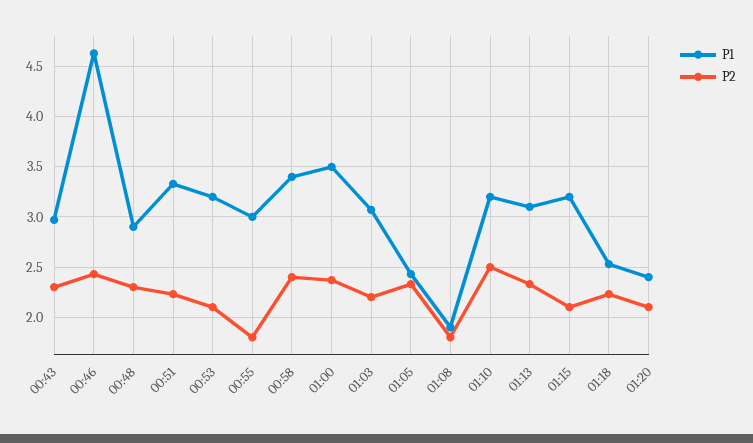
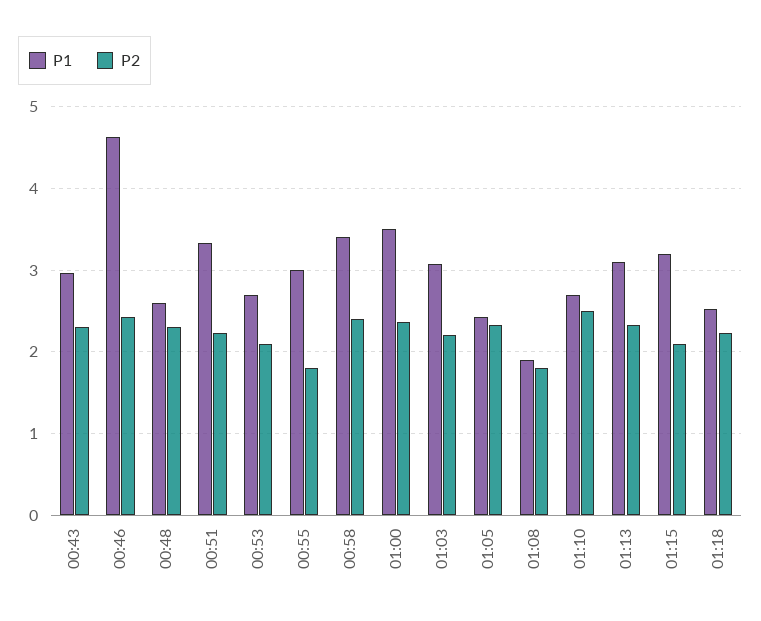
  {
    "P1": {
      "00:43": 3,
      "00:46": 4.6,
-     "00:48": 2.9,
+     "00:48": 2.6,
      "00:51": 3.3,
-     "00:53": 3.2,
+     "00:53": 2.7,
      "00:55": 3,
      "00:58": 3.4,
      "01:00": 3.5,
      "01:03": 3.1,
      "01:05": 2.4,
      "01:08": 1.9,
-     "01:10": 3.2,
+     "01:10": 2.7,
      "01:13": 3.1,
      "01:15": 3.2,
-     "01:18": 2.5,
+     "01:18": 2.5
-     "01:20": 2.4
    },
    "P2": {
      "00:43": 2.3,
      "00:46": 2.4,
      "00:48": 2.3,
      "00:51": 2.2,
      "00:53": 2.1,
      "00:55": 1.8,
      "00:58": 2.4,
      "01:00": 2.4,
      "01:03": 2.2,
      "01:05": 2.3,
      "01:08": 1.8,
      "01:10": 2.5,
      "01:13": 2.3,
      "01:15": 2.1,
-     "01:18": 2.2,
+     "01:18": 2.2
-     "01:20": 2.1
    }
  }

